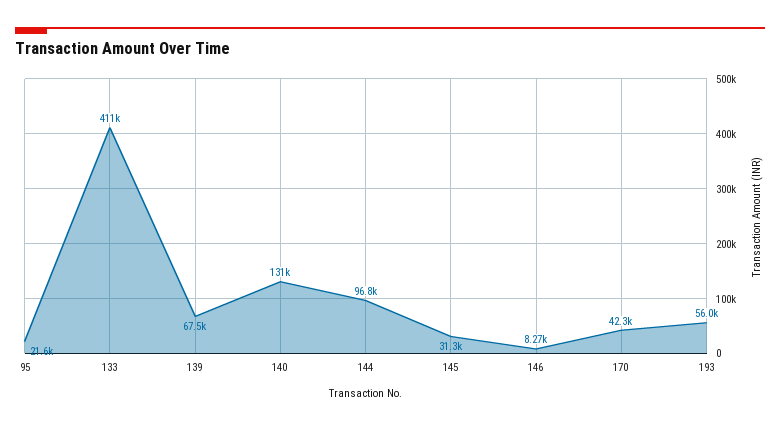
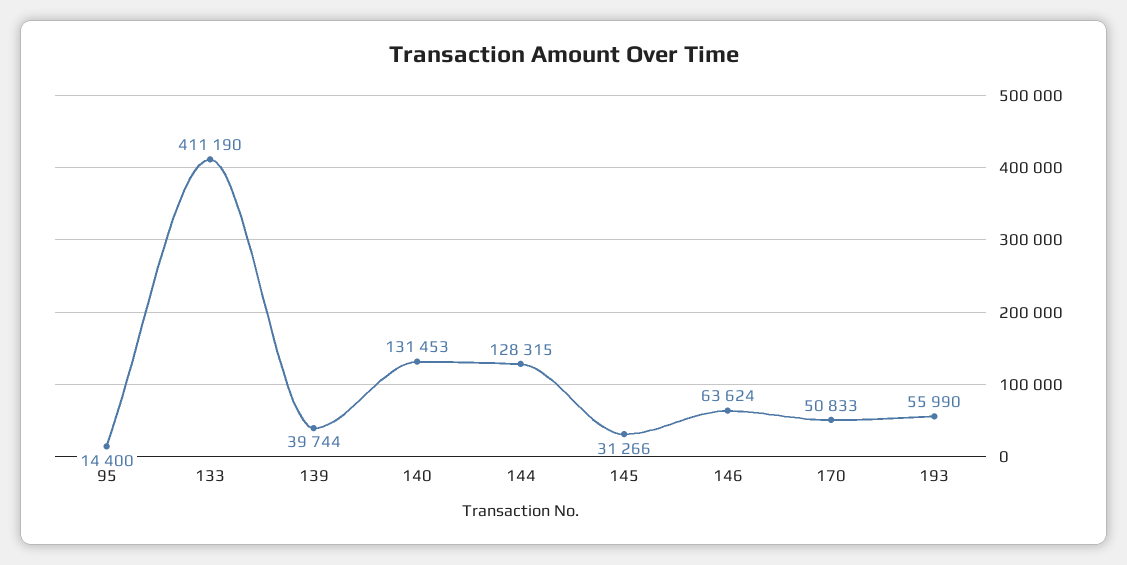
  {
-   "95": 21600,
+   "95": 14400,
    "133": 411190,
-   "139": 67500,
+   "139": 39744,
    "140": 131453,
-   "144": 96800,
+   "144": 128315,
    "145": 31266,
-   "146": 8270,
+   "146": 63624,
-   "170": 42300,
+   "170": 50833,
    "193": 55990
  }

